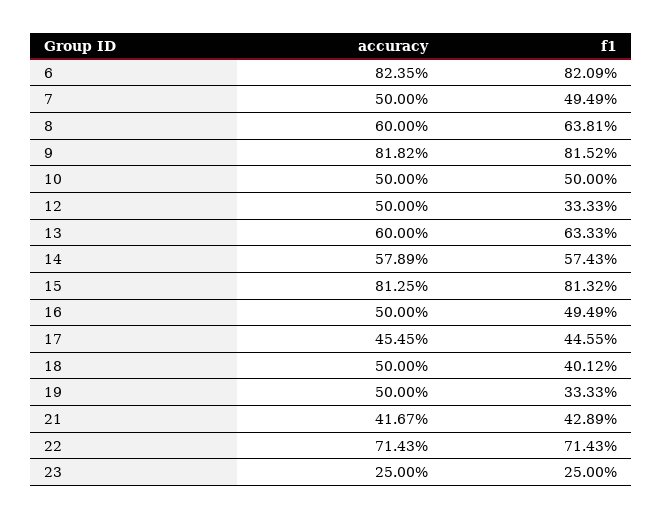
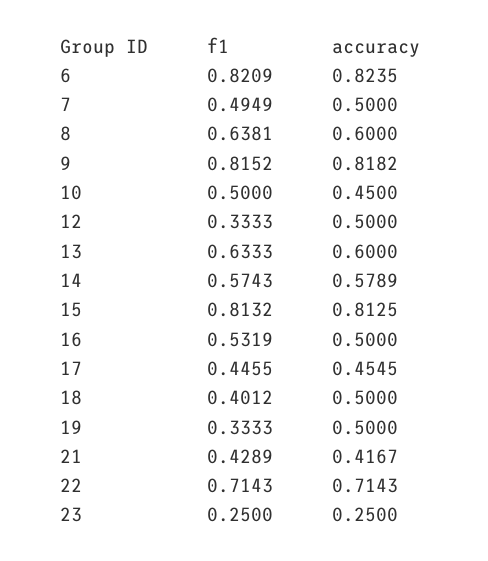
  {
    "accuracy": {
      "6": 0.8235,
      "7": 0.5,
      "8": 0.6,
      "9": 0.8182,
-     "10": 0.5,
+     "10": 0.45,
      "12": 0.5,
      "13": 0.6,
      "14": 0.5789,
      "15": 0.8125,
      "16": 0.5,
      "17": 0.4545,
      "18": 0.5,
      "19": 0.5,
      "21": 0.4167,
      "22": 0.7143,
      "23": 0.25
    },
    "f1": {
      "6": 0.8209,
      "7": 0.4949,
      "8": 0.6381,
      "9": 0.8152,
      "10": 0.5,
      "12": 0.3333,
      "13": 0.6333,
      "14": 0.5743,
      "15": 0.8132,
-     "16": 0.4949,
+     "16": 0.5319,
      "17": 0.4455,
      "18": 0.4012,
      "19": 0.3333,
      "21": 0.4289,
      "22": 0.7143,
      "23": 0.25
    }
  }

